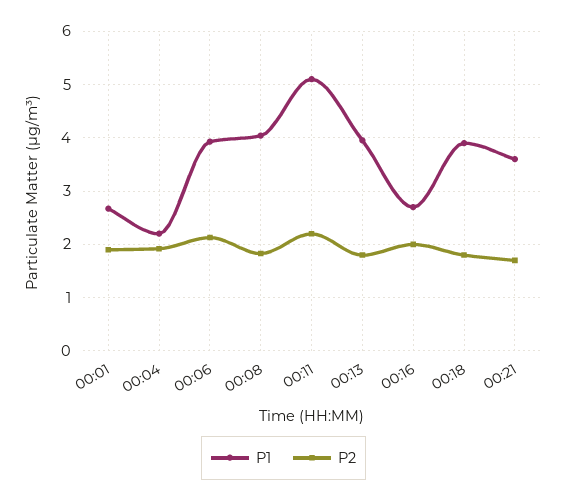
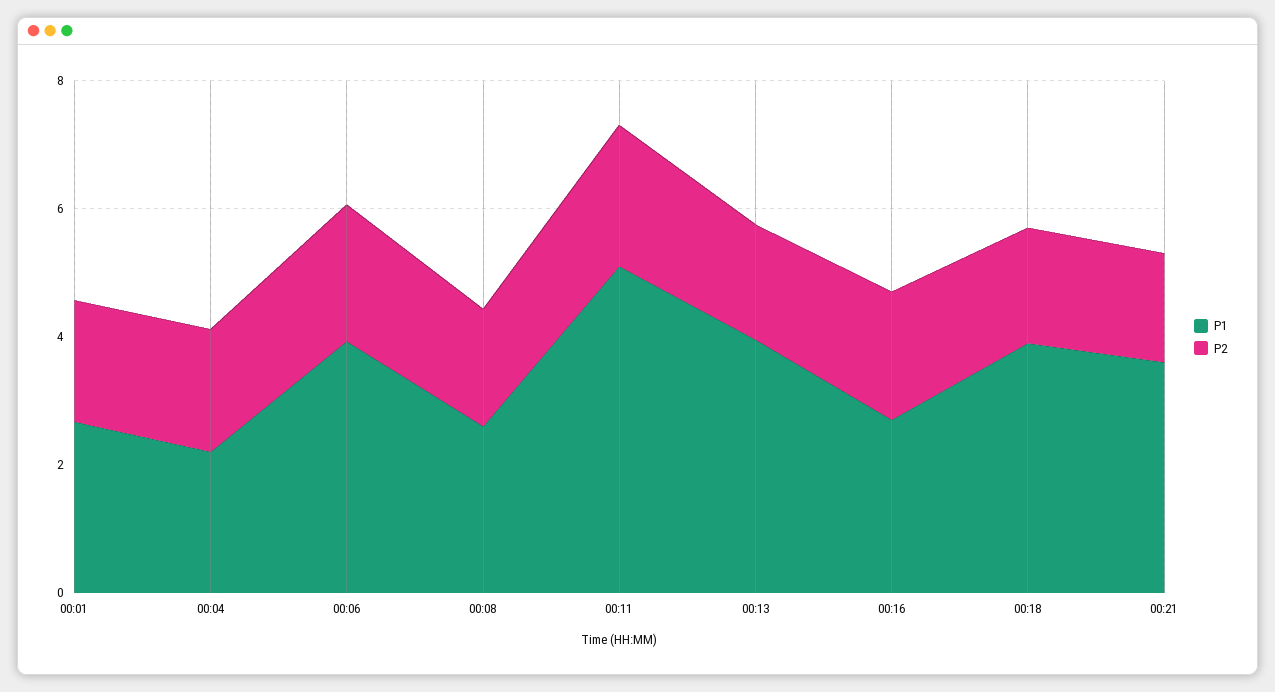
  {
    "P1": {
      "00:01": 2.6,
      "00:04": 2.2,
      "00:06": 4,
-     "00:08": 4,
+     "00:08": 2.5,
      "00:11": 5.2,
      "00:13": 4,
      "00:16": 2.8,
      "00:18": 4,
      "00:21": 3.6
    },
    "P2": {
      "00:01": 2,
      "00:04": 2,
      "00:06": 2.2,
      "00:08": 1.8,
      "00:11": 2.2,
      "00:13": 1.8,
      "00:16": 2,
      "00:18": 1.8,
      "00:21": 1.8
    }
  }

